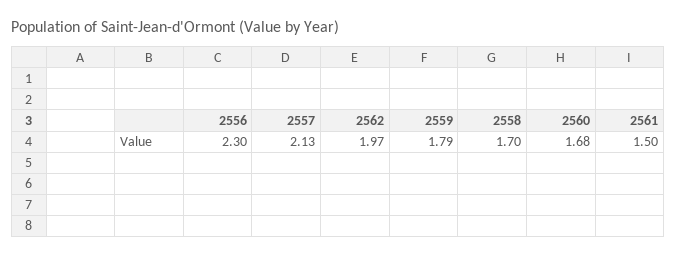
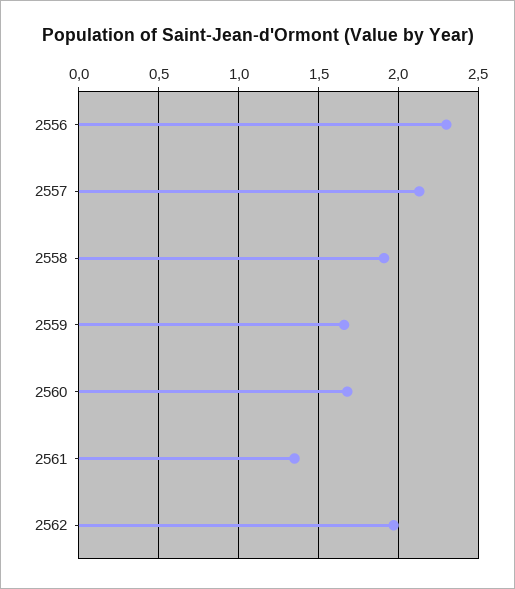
  {
    "2556": 2.3,
    "2557": 2.13,
    "2562": 1.97,
-   "2559": 1.79,
+   "2559": 1.65,
-   "2558": 1.7,
+   "2558": 1.9,
    "2560": 1.68,
-   "2561": 1.5
+   "2561": 1.35
  }

